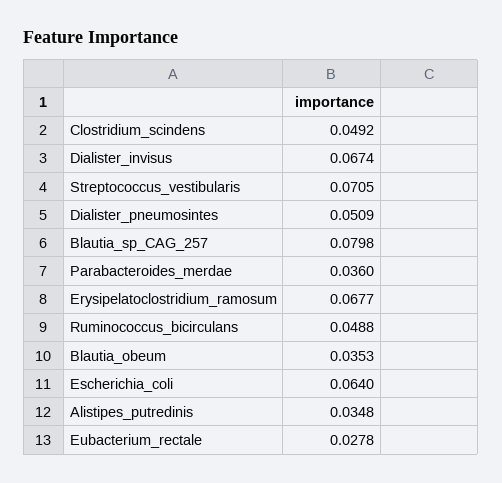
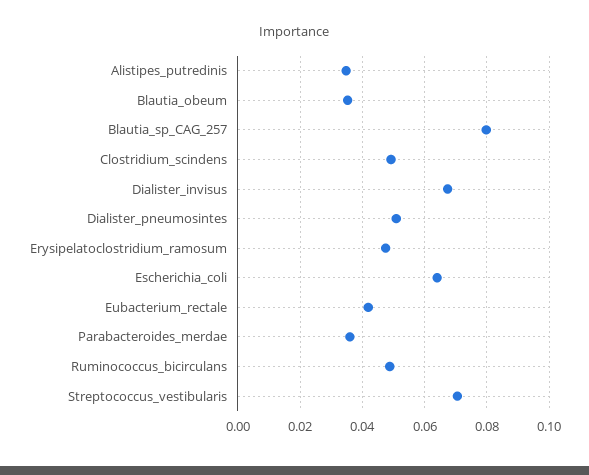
  {
    "Clostridium_scindens": 0.0492,
    "Dialister_invisus": 0.0674,
    "Streptococcus_vestibularis": 0.0705,
    "Dialister_pneumosintes": 0.0509,
    "Blautia_sp_CAG_257": 0.0798,
    "Parabacteroides_merdae": 0.036,
-   "Erysipelatoclostridium_ramosum": 0.0677,
+   "Erysipelatoclostridium_ramosum": 0.048,
    "Ruminococcus_bicirculans": 0.0488,
    "Blautia_obeum": 0.0353,
    "Escherichia_coli": 0.064,
    "Alistipes_putredinis": 0.0348,
-   "Eubacterium_rectale": 0.0278
+   "Eubacterium_rectale": 0.042
  }

